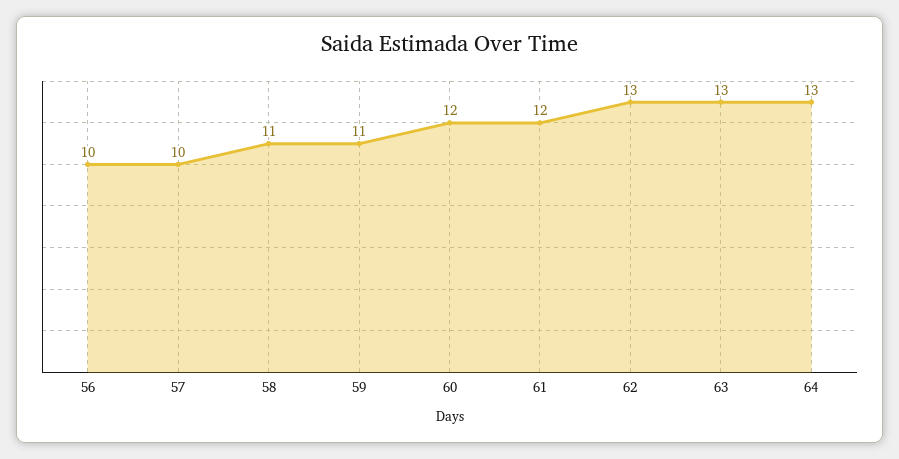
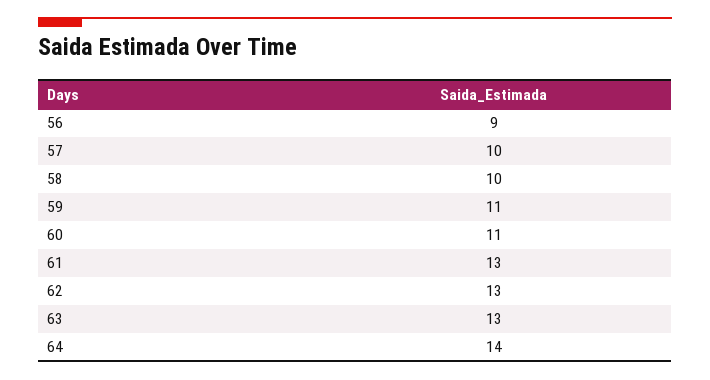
  {
-   "56": 10,
+   "56": 9,
    "57": 10,
-   "58": 11,
+   "58": 10,
    "59": 11,
-   "60": 12,
+   "60": 11,
-   "61": 12,
+   "61": 13,
    "62": 13,
    "63": 13,
-   "64": 13
+   "64": 14
  }

